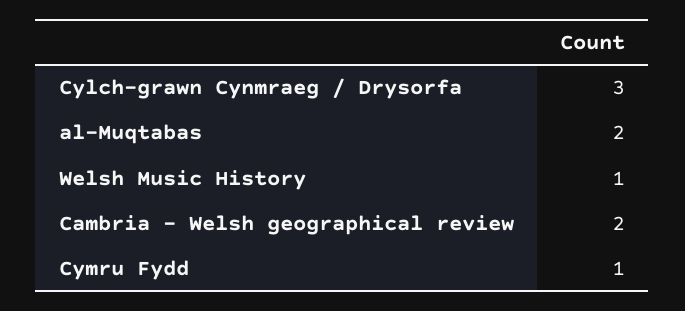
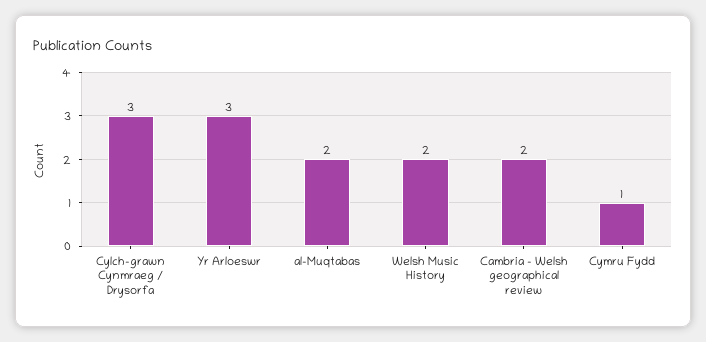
  {
    "Cylch-grawn Cynmraeg / Drysorfa": 3,
    "al-Muqtabas": 2,
-   "Welsh Music History": 1,
+   "Welsh Music History": 2,
    "Cambria - Welsh geographical review": 2,
-   "Cymru Fydd": 1
+   "Cymru Fydd": 1,
+   "Yr Arloeswr": 3
  }

